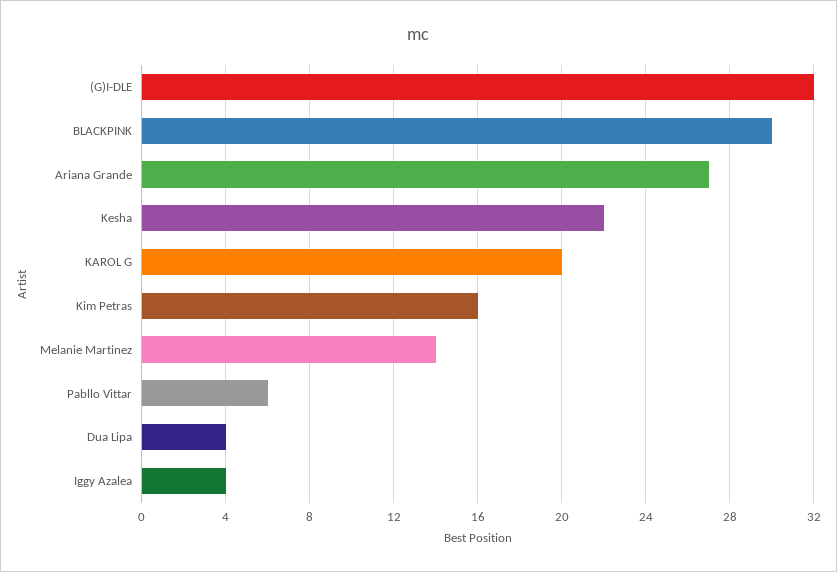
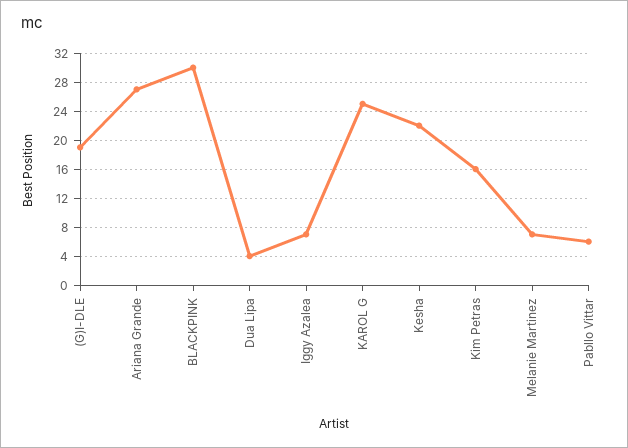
  {
-   "(G)I-DLE": 32,
+   "(G)I-DLE": 19,
    "BLACKPINK": 30,
    "Ariana Grande": 27,
    "Kesha": 22,
-   "KAROL G": 20,
+   "KAROL G": 25,
    "Kim Petras": 16,
-   "Melanie Martinez": 14,
+   "Melanie Martinez": 7,
    "Pabllo Vittar": 6,
    "Dua Lipa": 4,
-   "Iggy Azalea": 4
+   "Iggy Azalea": 7
  }

